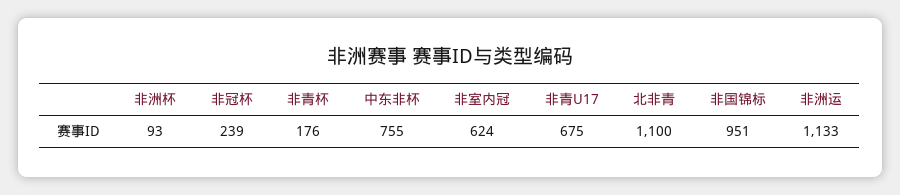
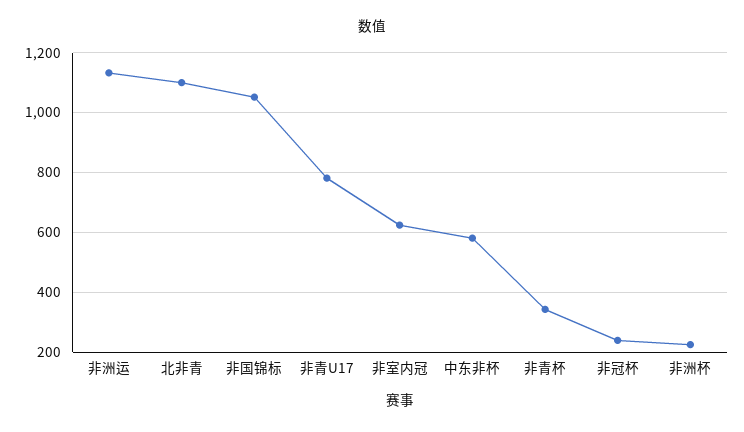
  {
-   "非洲杯": 93,
+   "非洲杯": 225,
    "非冠杯": 239,
-   "非青杯": 176,
+   "非青杯": 350,
-   "中东非杯": 755,
+   "中东非杯": 575,
    "非室内冠": 624,
-   "非青U17": 675,
+   "非青U17": 775,
    "北非青": 1100,
-   "非国锦标": 951,
+   "非国锦标": 1050,
    "非洲运": 1133
  }

